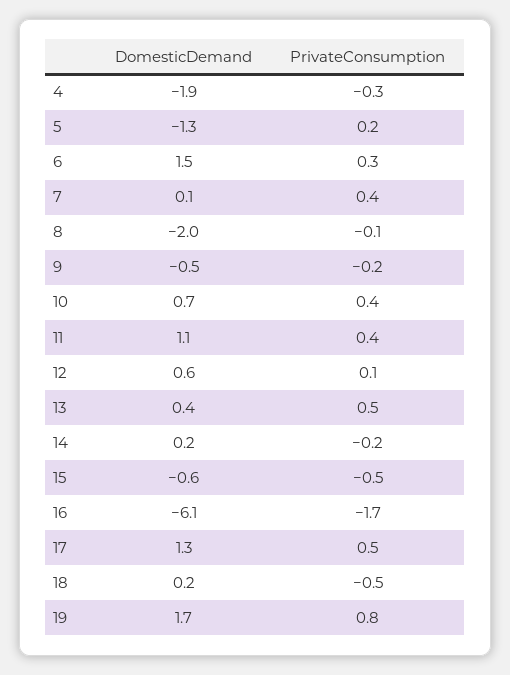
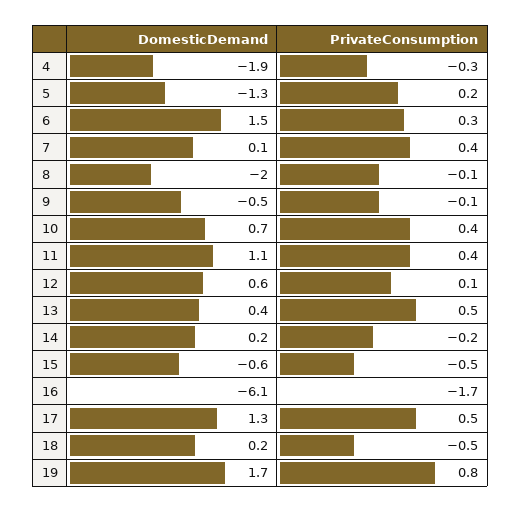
  {
    "DomesticDemand": {
      "4": -1.9,
      "5": -1.3,
      "6": 1.5,
      "7": 0.1,
      "8": -2,
      "9": -0.5,
      "10": 0.7,
      "11": 1.1,
      "12": 0.6,
      "13": 0.4,
      "14": 0.2,
      "15": -0.6,
      "16": -6.1,
      "17": 1.3,
      "18": 0.2,
      "19": 1.7
    },
    "PrivateConsumption": {
      "4": -0.3,
      "5": 0.2,
      "6": 0.3,
      "7": 0.4,
      "8": -0.1,
-     "9": -0.2,
+     "9": -0.1,
      "10": 0.4,
      "11": 0.4,
      "12": 0.1,
      "13": 0.5,
      "14": -0.2,
      "15": -0.5,
      "16": -1.7,
      "17": 0.5,
      "18": -0.5,
      "19": 0.8
    }
  }

